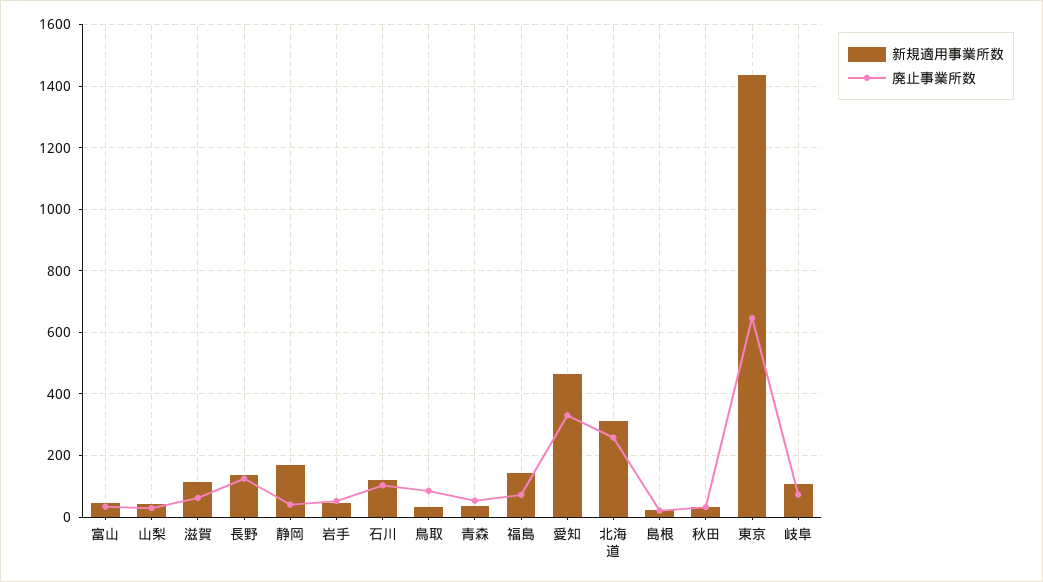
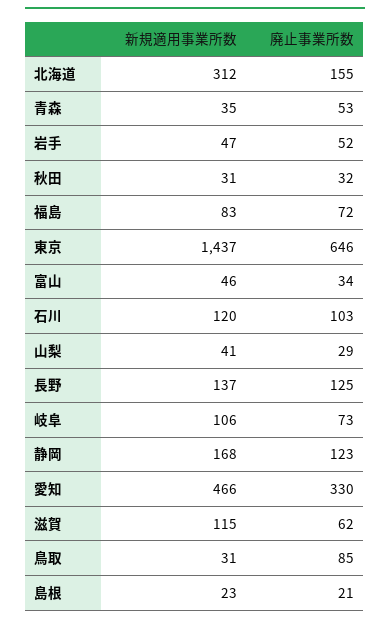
  {
    "新規適用事業所数": {
      "富山": 46,
      "山梨": 41,
      "滋賀": 115,
      "長野": 137,
      "静岡": 168,
      "岩手": 47,
      "石川": 120,
      "鳥取": 31,
      "青森": 35,
-     "福島": 140,
+     "福島": 83,
      "愛知": 466,
      "北海道": 312,
      "島根": 23,
      "秋田": 31,
      "東京": 1437,
      "岐阜": 106
    },
    "廃止事業所数": {
      "富山": 34,
      "山梨": 29,
      "滋賀": 62,
      "長野": 125,
-     "静岡": 40,
+     "静岡": 123,
      "岩手": 52,
      "石川": 103,
      "鳥取": 85,
      "青森": 53,
      "福島": 72,
      "愛知": 330,
-     "北海道": 260,
+     "北海道": 155,
      "島根": 21,
      "秋田": 32,
      "東京": 646,
      "岐阜": 73
    }
  }

